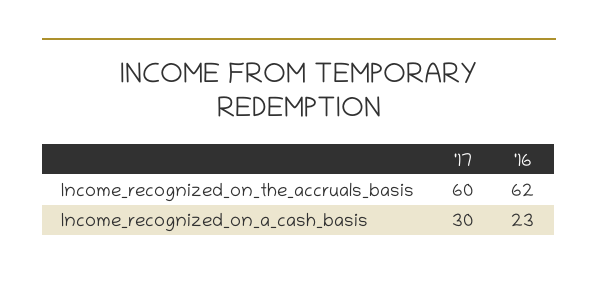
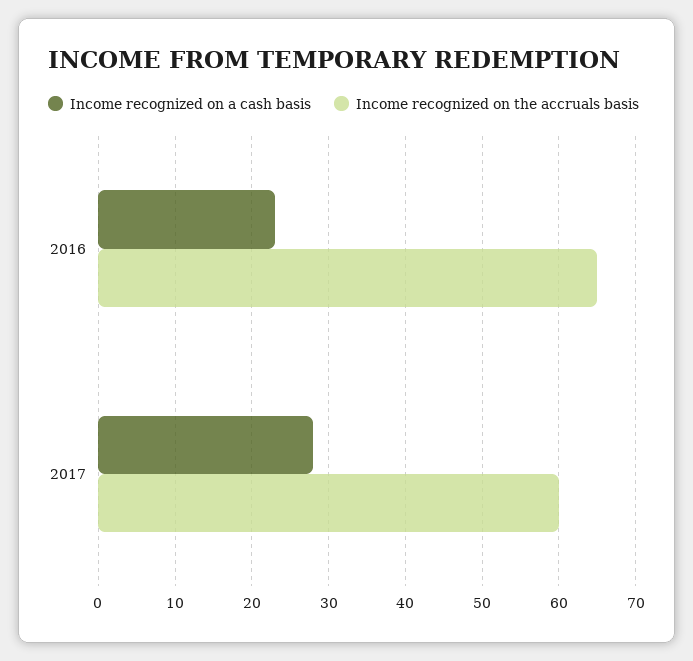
  {
    "Income_recognized_on_the_accruals_basis": {
      "'17": 60,
-     "'16": 62
+     "'16": 65
    },
    "Income_recognized_on_a_cash_basis": {
-     "'17": 30,
+     "'17": 28,
      "'16": 23
    }
  }

